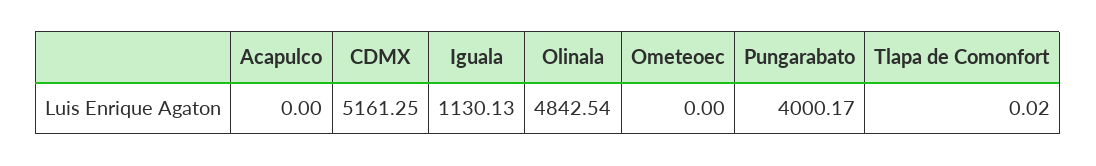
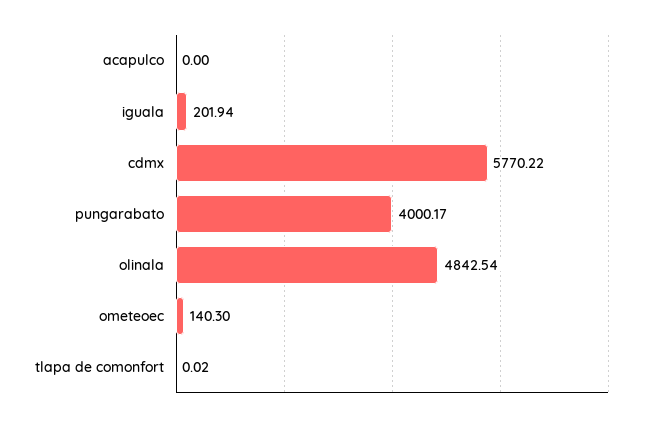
  {
    "Acapulco": 0,
-   "CDMX": 5161.25,
+   "CDMX": 5770.22,
-   "Iguala": 1130.13,
+   "Iguala": 201.94,
    "Olinala": 4842.54,
-   "Ometeoec": 0,
+   "Ometeoec": 140.3,
    "Pungarabato": 4000.17,
    "Tlapa de Comonfort": 0.02
  }

